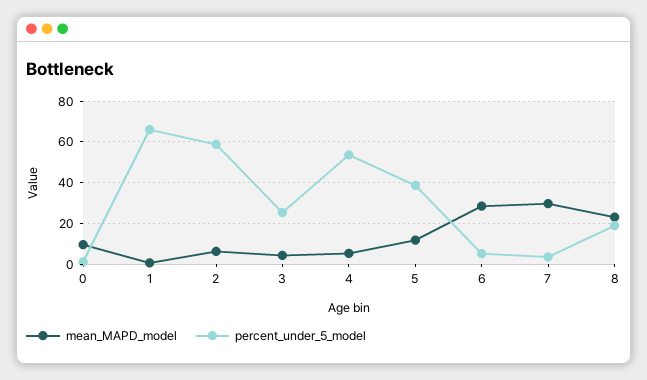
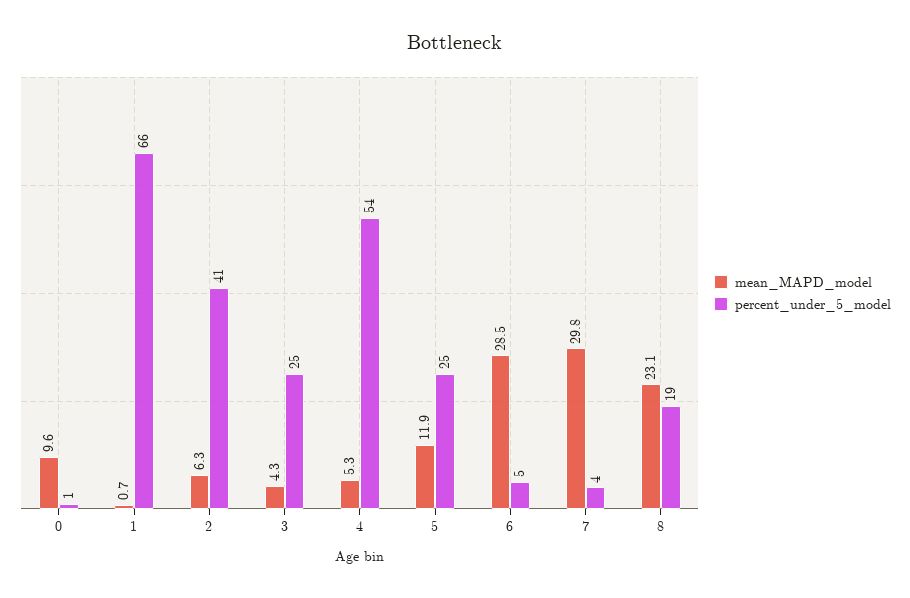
  {
    "mean_MAPD_model": {
      "0": 9.6,
      "1": 0.7,
      "2": 6.3,
      "3": 4.3,
      "4": 5.3,
      "5": 11.9,
      "6": 28.5,
      "7": 29.8,
      "8": 23.1
    },
    "percent_under_5_model": {
      "0": 1,
      "1": 66,
-     "2": 60,
+     "2": 41,
      "3": 25,
      "4": 54,
-     "5": 40,
+     "5": 25,
      "6": 5,
      "7": 4,
      "8": 19
    }
  }

